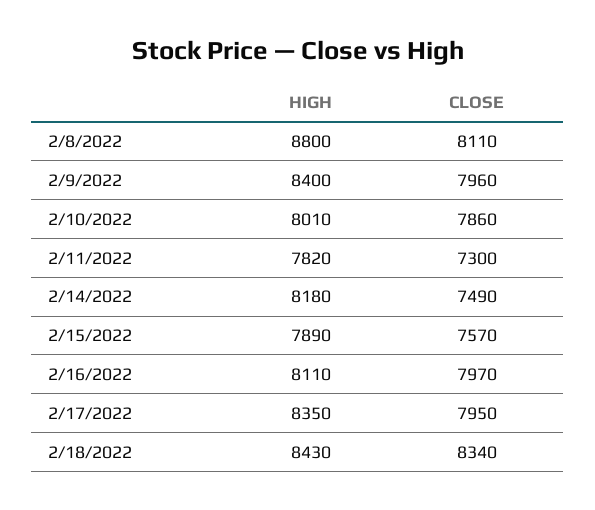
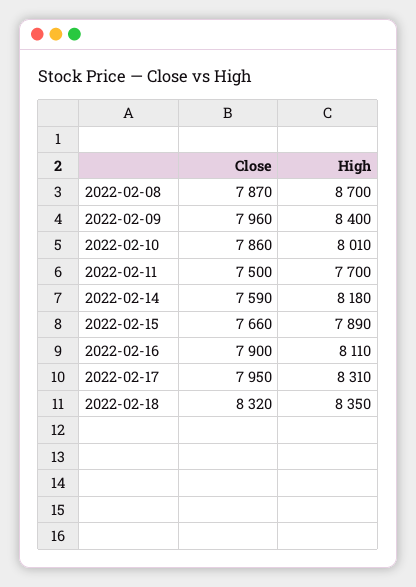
  {
    "HIGH": {
-     "2/8/2022": 8800,
+     "2/8/2022": 8700,
      "2/9/2022": 8400,
      "2/10/2022": 8010,
-     "2/11/2022": 7820,
+     "2/11/2022": 7700,
      "2/14/2022": 8180,
      "2/15/2022": 7890,
      "2/16/2022": 8110,
-     "2/17/2022": 8350,
+     "2/17/2022": 8310,
-     "2/18/2022": 8430
+     "2/18/2022": 8350
    },
    "CLOSE": {
-     "2/8/2022": 8110,
+     "2/8/2022": 7870,
      "2/9/2022": 7960,
      "2/10/2022": 7860,
-     "2/11/2022": 7300,
+     "2/11/2022": 7500,
-     "2/14/2022": 7490,
+     "2/14/2022": 7590,
-     "2/15/2022": 7570,
+     "2/15/2022": 7660,
-     "2/16/2022": 7970,
+     "2/16/2022": 7900,
      "2/17/2022": 7950,
-     "2/18/2022": 8340
+     "2/18/2022": 8320
    }
  }

